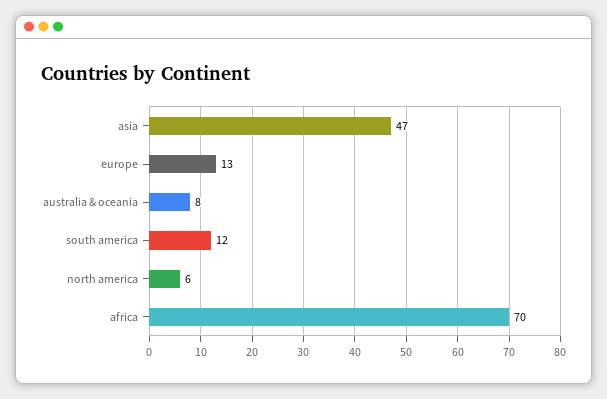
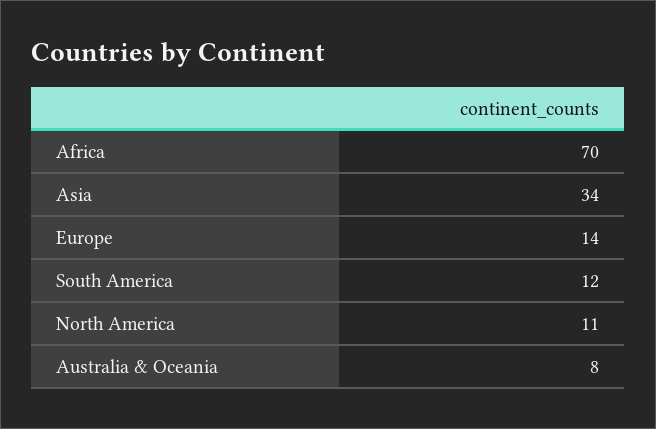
  {
-   "asia": 47,
+   "asia": 34,
-   "europe": 13,
+   "europe": 14,
    "australia & oceania": 8,
    "south america": 12,
-   "north america": 6,
+   "north america": 11,
    "africa": 70
  }

